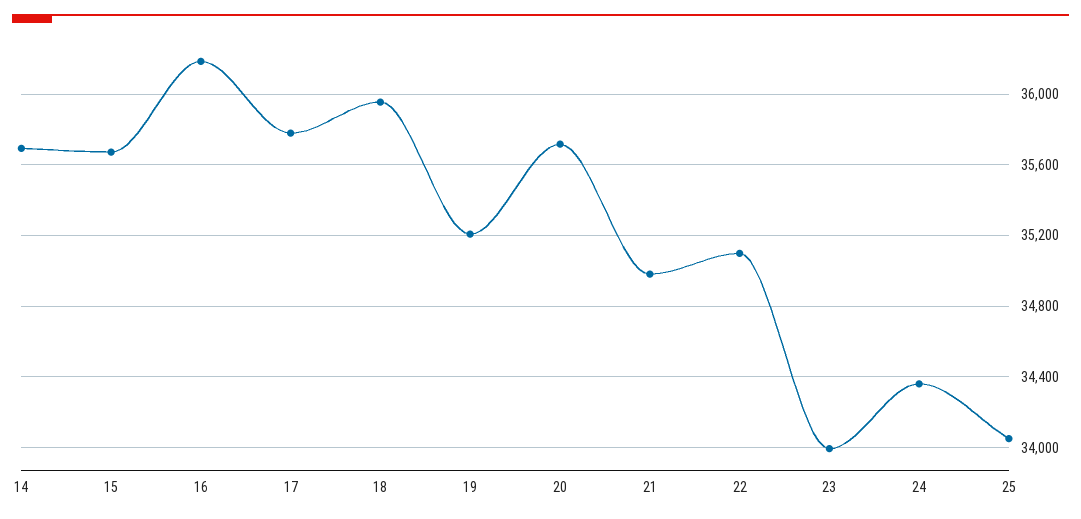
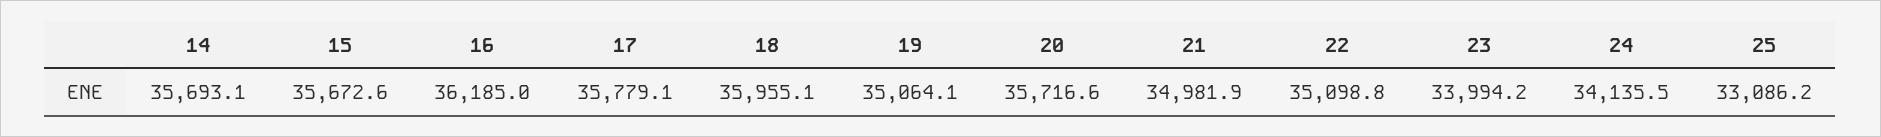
  {
    "14": 35693.1,
    "15": 35672.6,
    "16": 36185,
    "17": 35779.1,
    "18": 35955.1,
-   "19": 35200,
+   "19": 35064.1,
    "20": 35716.6,
    "21": 34981.9,
    "22": 35098.8,
    "23": 33994.2,
-   "24": 34350,
+   "24": 34135.5,
-   "25": 34050
+   "25": 33086.2
  }

